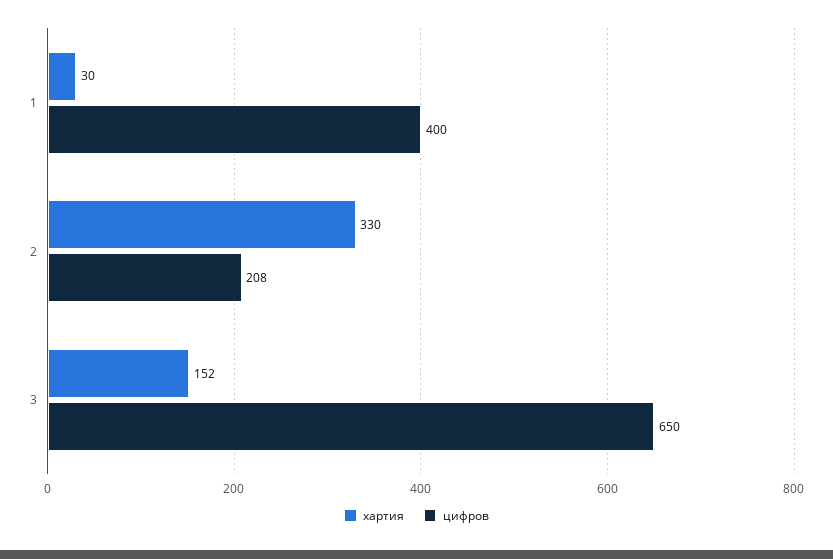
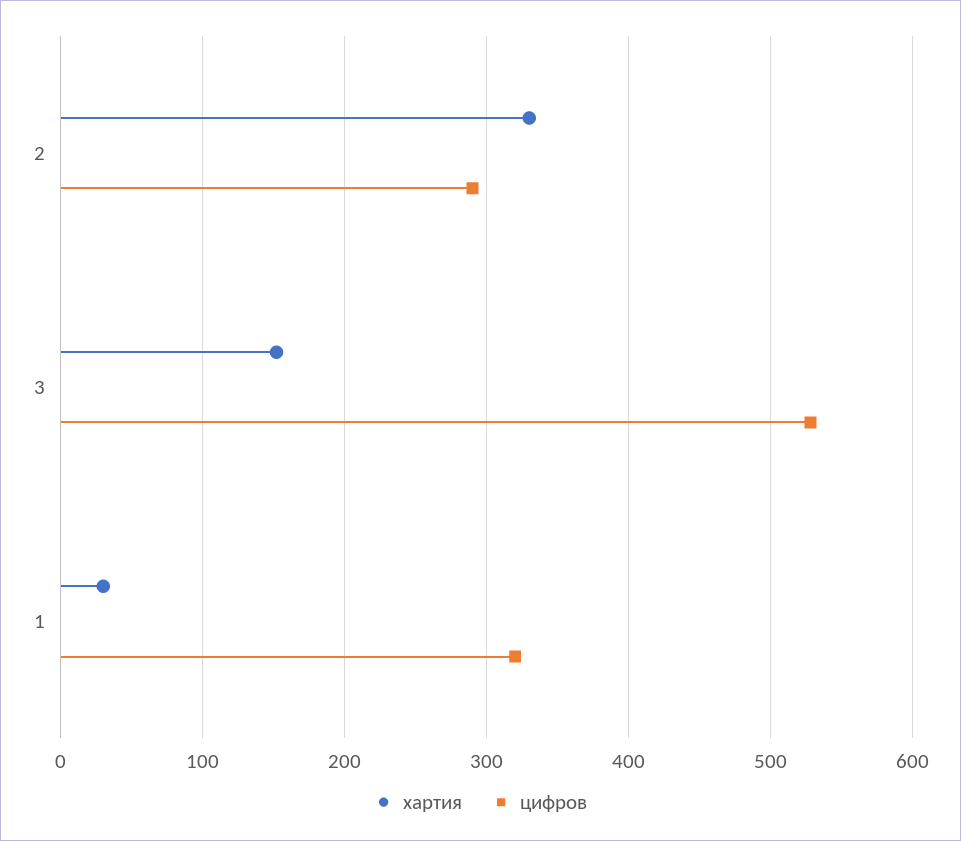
  {
    "хартия": {
      "1": 30,
      "2": 330,
      "3": 152
    },
    "цифров": {
-     "1": 400,
+     "1": 320,
-     "2": 208,
+     "2": 290,
-     "3": 650
+     "3": 530
    }
  }

